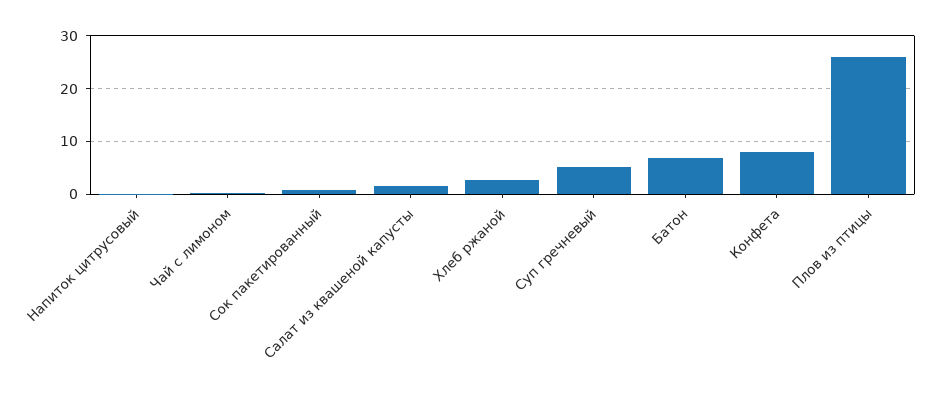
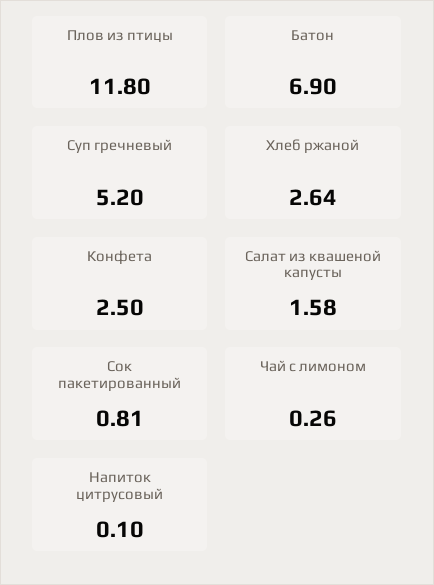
  {
    "Напиток цитрусовый": 0.1,
    "Чай с лимоном": 0.26,
    "Сок пакетированный": 0.81,
    "Салат из квашеной капусты": 1.58,
    "Хлеб ржаной": 2.64,
    "Суп гречневый": 5.2,
    "Батон": 6.9,
-   "Конфета": 8,
+   "Конфета": 2.5,
-   "Плов из птицы": 26
+   "Плов из птицы": 11.8
  }

